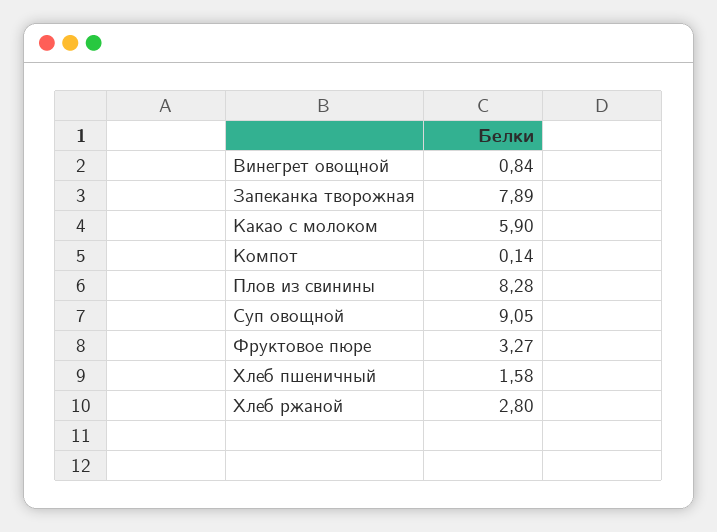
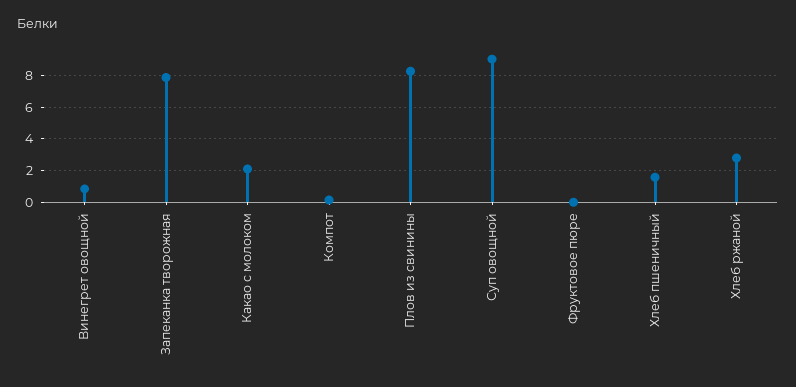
  {
    "Винегрет овощной": 0.84,
    "Запеканка творожная": 7.89,
-   "Какао с молоком": 5.9,
+   "Какао с молоком": 2,
    "Компот": 0.14,
    "Плов из свинины": 8.28,
    "Суп овощной": 9.05,
-   "Фруктовое пюре": 3.27,
+   "Фруктовое пюре": 0,
    "Хлеб пшеничный": 1.58,
    "Хлеб ржаной": 2.8
  }

